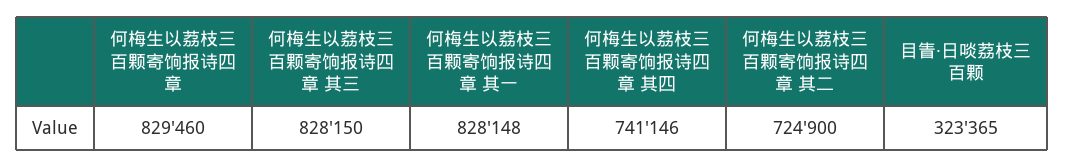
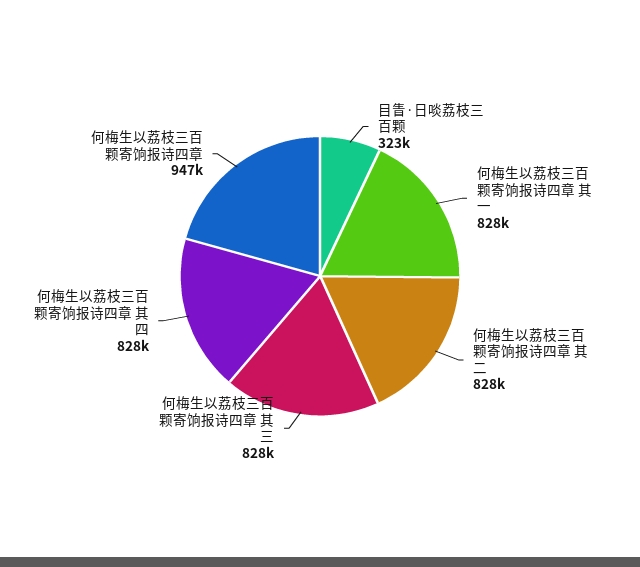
  {
-   "何梅生以荔枝三百颗寄饷报诗四章": 829460,
+   "何梅生以荔枝三百颗寄饷报诗四章": 947000,
    "何梅生以荔枝三百颗寄饷报诗四章 其三": 828150,
    "何梅生以荔枝三百颗寄饷报诗四章 其一": 828148,
-   "何梅生以荔枝三百颗寄饷报诗四章 其四": 741146,
+   "何梅生以荔枝三百颗寄饷报诗四章 其四": 828000,
-   "何梅生以荔枝三百颗寄饷报诗四章 其二": 724900,
+   "何梅生以荔枝三百颗寄饷报诗四章 其二": 828000,
    "目眚·日啖荔枝三百颗": 323365
  }

